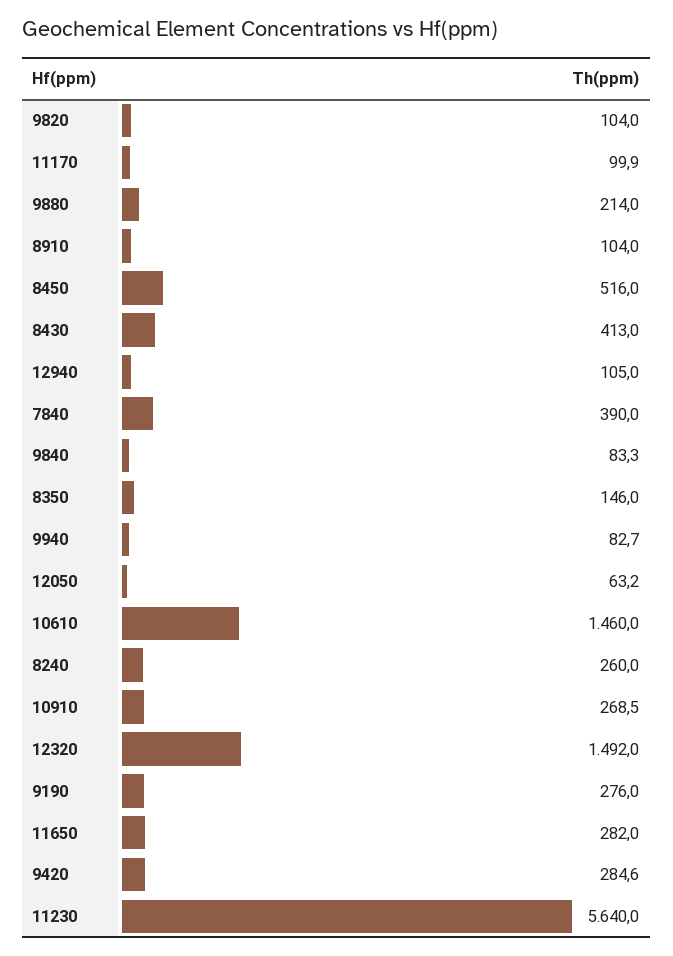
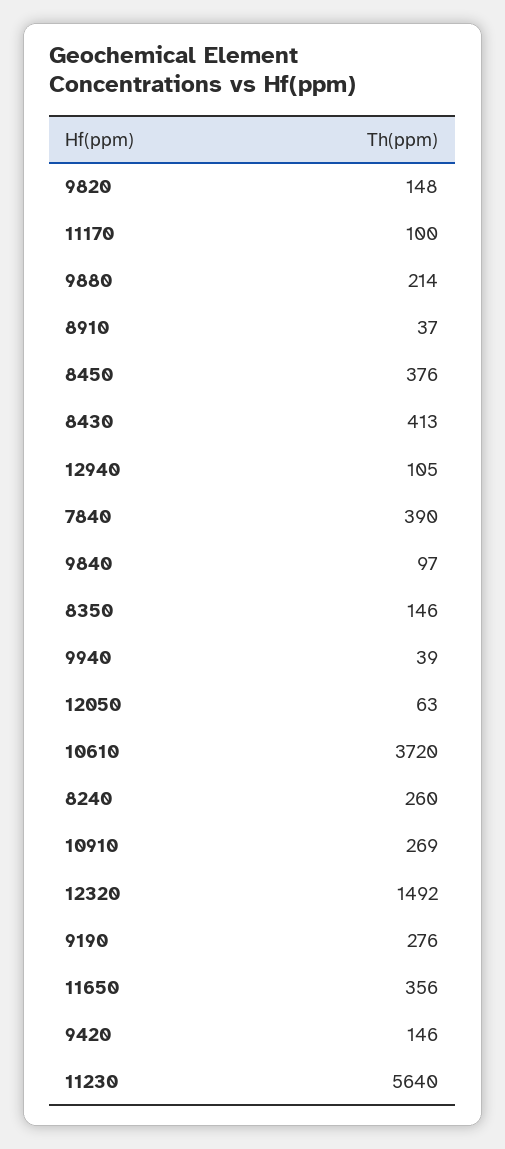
  {
-   "9820": 104,
+   "9820": 148,
    "11170": 99.9,
    "9880": 214,
-   "8910": 104,
+   "8910": 37,
-   "8450": 516,
+   "8450": 376,
    "8430": 413,
    "12940": 105,
    "7840": 390,
-   "9840": 83.3,
+   "9840": 97,
    "8350": 146,
-   "9940": 82.7,
+   "9940": 39,
    "12050": 63.2,
-   "10610": 1460,
+   "10610": 3720,
    "8240": 260,
    "10910": 268.5,
    "12320": 1492,
    "9190": 276,
-   "11650": 282,
+   "11650": 356,
-   "9420": 284.6,
+   "9420": 146,
    "11230": 5640
  }

